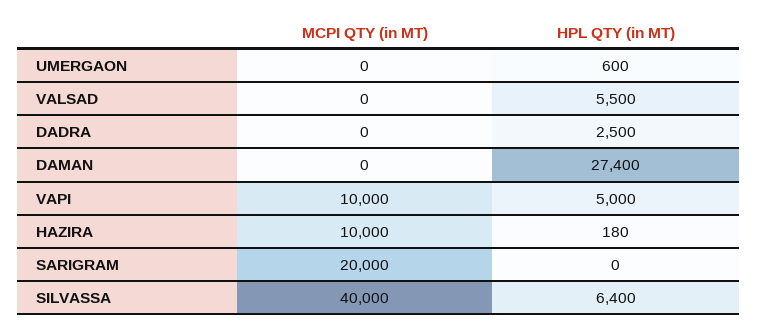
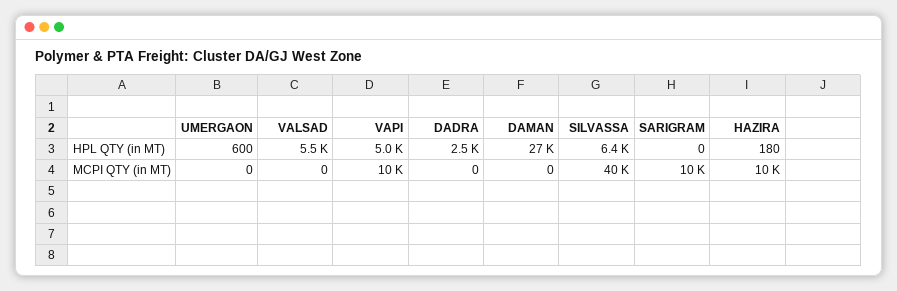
  {
    "MCPI QTY (in MT)": {
      "UMERGAON": 0,
      "VALSAD": 0,
      "DADRA": 0,
      "DAMAN": 0,
      "VAPI": 10000,
      "HAZIRA": 10000,
-     "SARIGRAM": 20000,
+     "SARIGRAM": 10000,
      "SILVASSA": 40000
    },
    "HPL QTY (in MT)": {
      "UMERGAON": 600,
      "VALSAD": 5500,
      "DADRA": 2500,
      "DAMAN": 27400,
      "VAPI": 5000,
      "HAZIRA": 180,
      "SARIGRAM": 0,
      "SILVASSA": 6400
    }
  }

